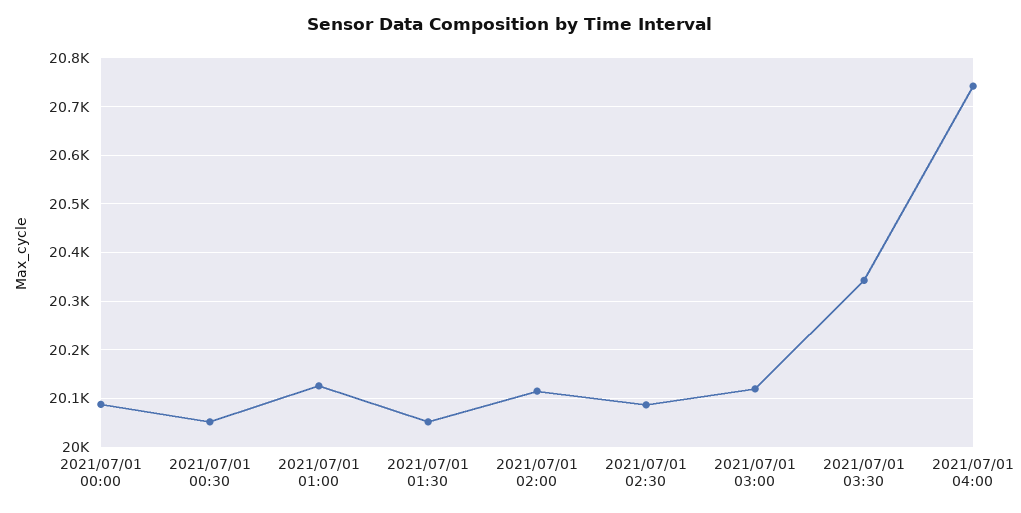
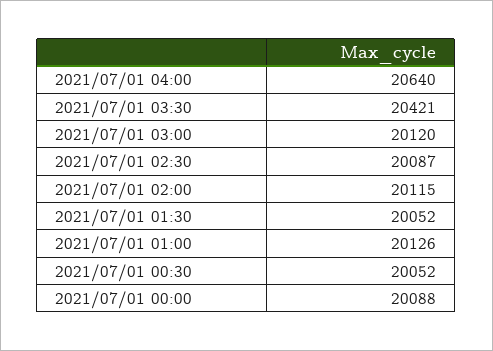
  {
    "2021/07/01 00:00": 20088,
    "2021/07/01 00:30": 20052,
    "2021/07/01 01:00": 20126,
    "2021/07/01 01:30": 20052,
    "2021/07/01 02:00": 20115,
    "2021/07/01 02:30": 20087,
    "2021/07/01 03:00": 20120,
-   "2021/07/01 03:30": 20340,
+   "2021/07/01 03:30": 20421,
-   "2021/07/01 04:00": 20740
+   "2021/07/01 04:00": 20640
  }

